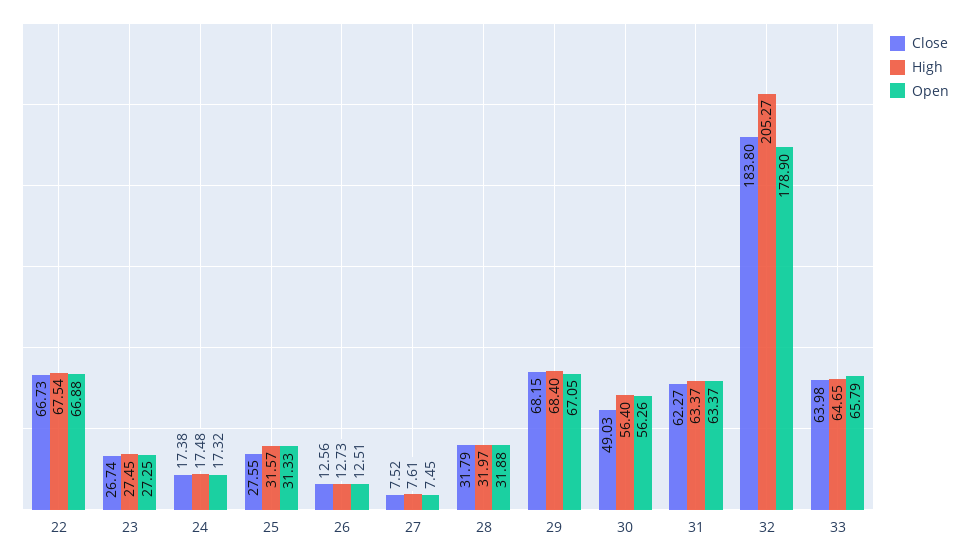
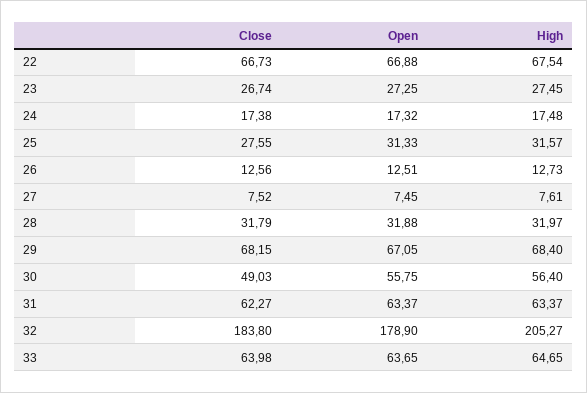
  {
    "Close": {
      "22": 66.73,
      "23": 26.74,
      "24": 17.38,
      "25": 27.55,
      "26": 12.56,
      "27": 7.52,
      "28": 31.79,
      "29": 68.15,
      "30": 49.03,
      "31": 62.27,
      "32": 183.8,
      "33": 63.98
    },
    "High": {
      "22": 67.54,
      "23": 27.45,
      "24": 17.48,
      "25": 31.57,
      "26": 12.73,
      "27": 7.61,
      "28": 31.97,
      "29": 68.4,
      "30": 56.4,
      "31": 63.37,
      "32": 205.27,
      "33": 64.65
    },
    "Open": {
      "22": 66.88,
      "23": 27.25,
      "24": 17.32,
      "25": 31.33,
      "26": 12.51,
      "27": 7.45,
      "28": 31.88,
      "29": 67.05,
-     "30": 56.26,
+     "30": 55.75,
      "31": 63.37,
      "32": 178.9,
-     "33": 65.79
+     "33": 63.65
    }
  }

